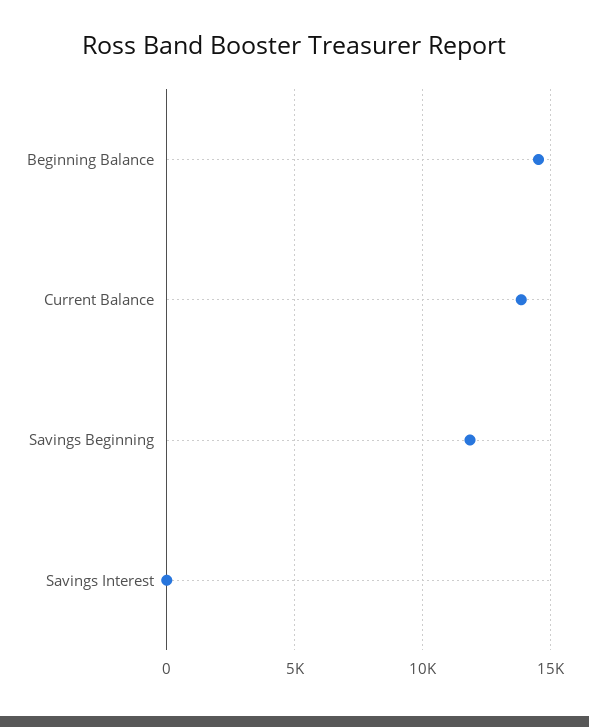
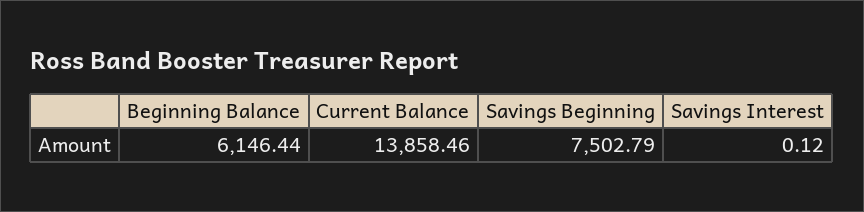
  {
-   "Beginning Balance": 14500,
+   "Beginning Balance": 6146.44,
    "Current Balance": 13858.46,
-   "Savings Beginning": 12000,
+   "Savings Beginning": 7502.79,
    "Savings Interest": 0.12
  }

